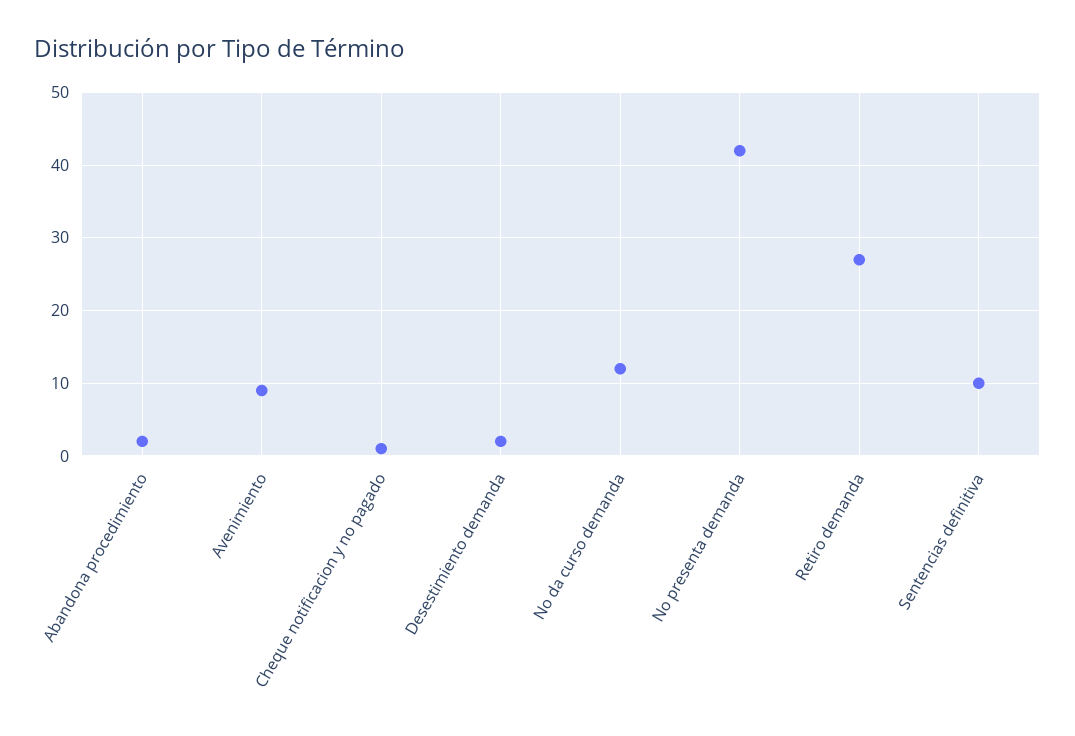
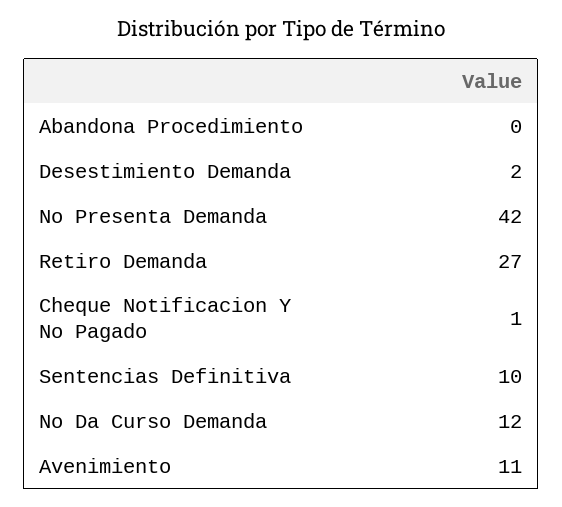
  {
-   "Abandona procedimiento": 2,
+   "Abandona procedimiento": 0,
-   "Avenimiento": 9,
+   "Avenimiento": 11,
    "Cheque notificacion y no pagado": 1,
    "Desestimiento demanda": 2,
    "No da curso demanda": 12,
    "No presenta demanda": 42,
    "Retiro demanda": 27,
    "Sentencias definitiva": 10
  }

